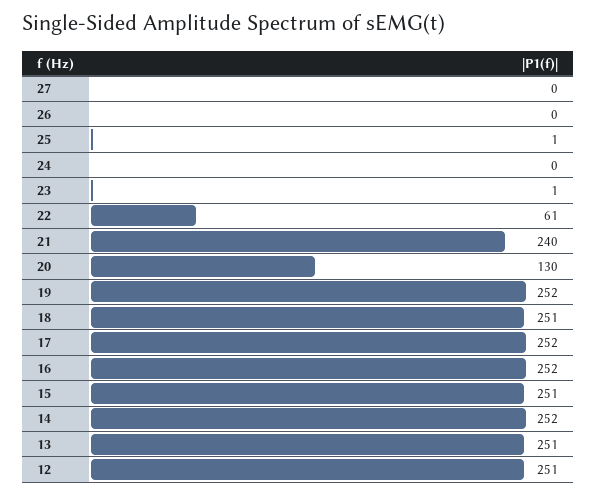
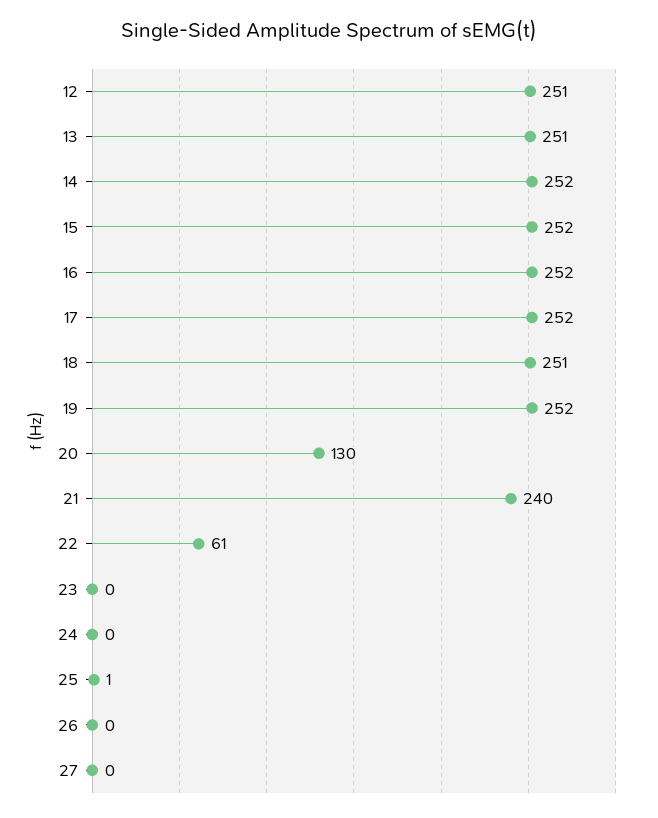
  {
    "27": 0,
    "26": 0,
    "25": 1,
    "24": 0,
-   "23": 1,
+   "23": 0,
    "22": 61,
    "21": 240,
    "20": 130,
    "19": 252,
    "18": 251,
    "17": 252,
    "16": 252,
-   "15": 251,
+   "15": 252,
    "14": 252,
    "13": 251,
    "12": 251
  }

